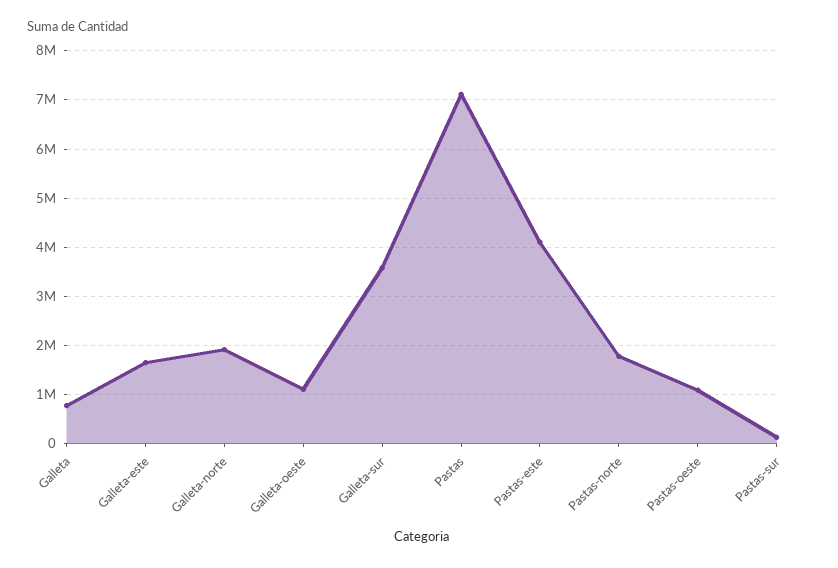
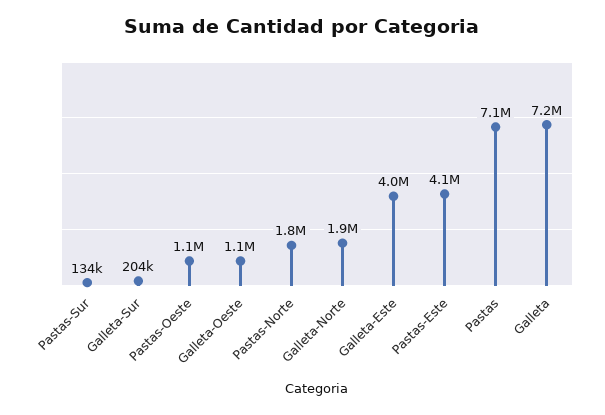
  {
-   "Galleta": 800000,
+   "Galleta": 7200000,
-   "Galleta-este": 1600000,
+   "Galleta-este": 4000000,
    "Galleta-norte": 1900000,
    "Galleta-oeste": 1100000,
-   "Galleta-sur": 3600000,
+   "Galleta-sur": 204000,
    "Pastas": 7100000,
    "Pastas-este": 4100000,
    "Pastas-norte": 1800000,
    "Pastas-oeste": 1100000,
    "Pastas-sur": 134000
  }

